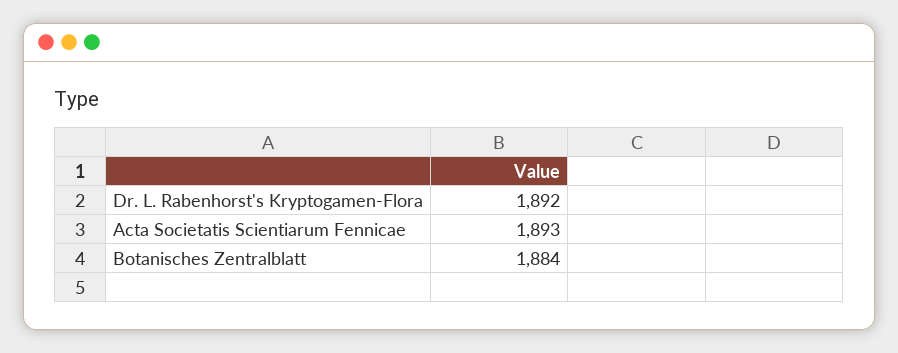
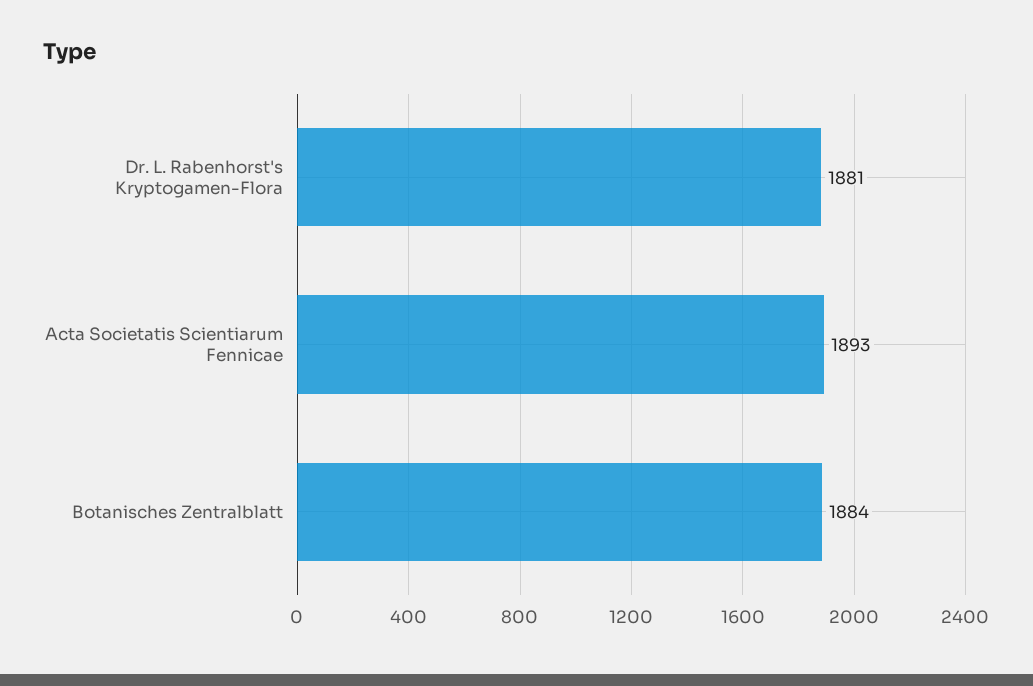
  {
-   "Dr. L. Rabenhorst's Kryptogamen-Flora": 1892,
+   "Dr. L. Rabenhorst's Kryptogamen-Flora": 1881,
    "Acta Societatis Scientiarum Fennicae": 1893,
    "Botanisches Zentralblatt": 1884
  }

